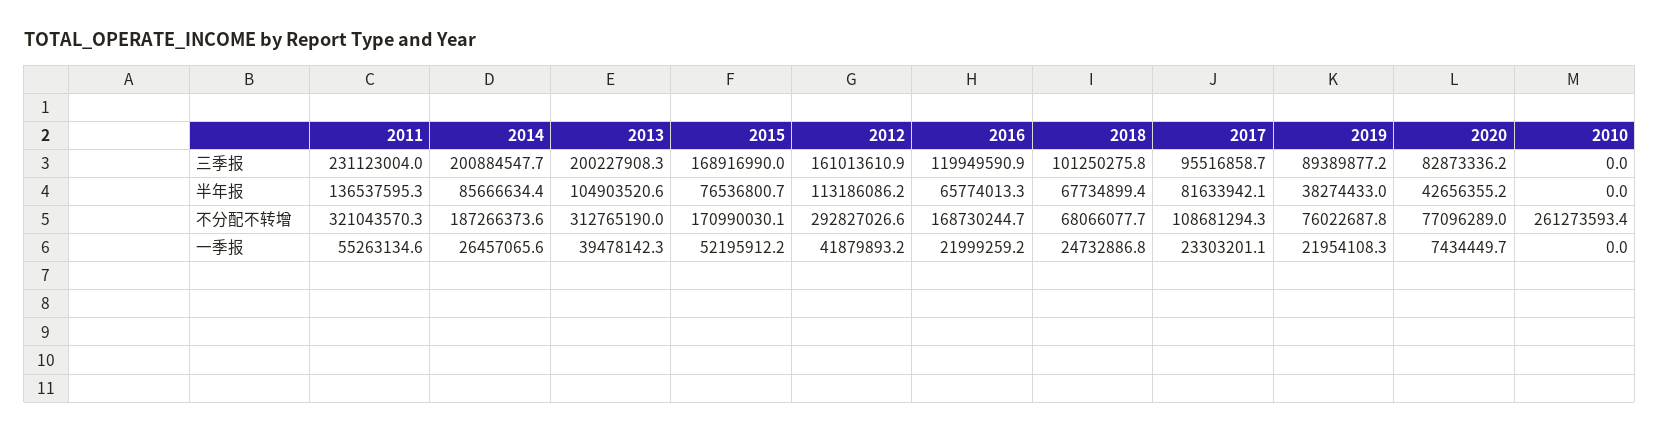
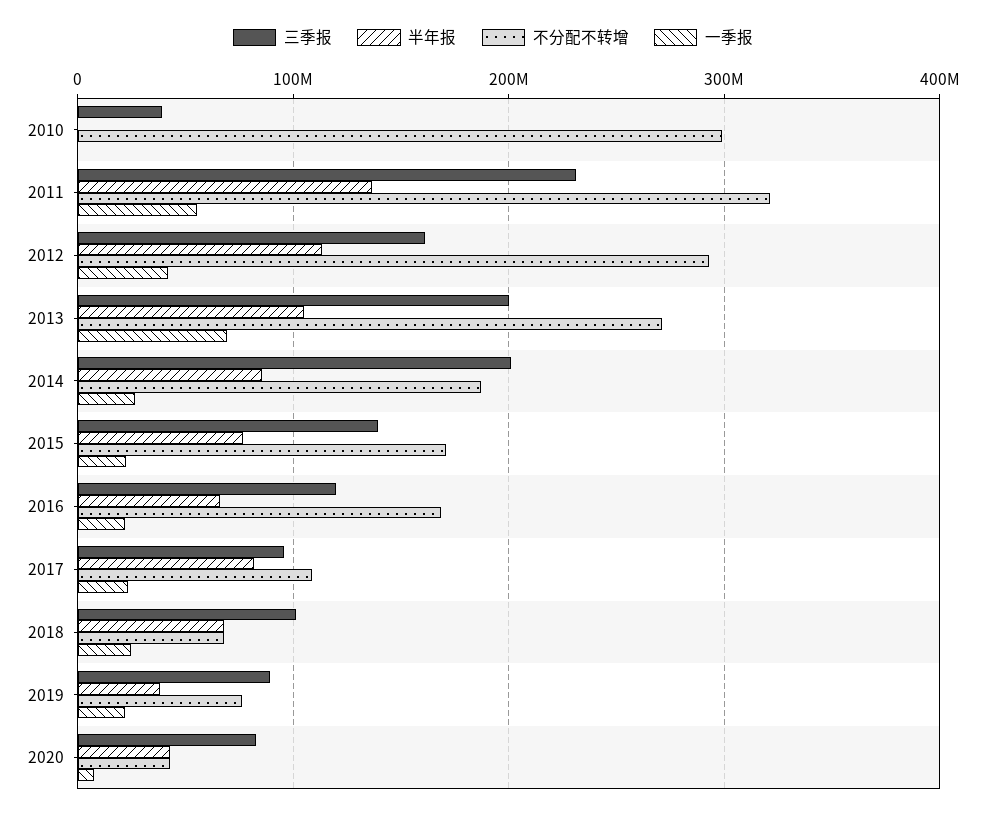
  {
    "三季报": {
      "2011": 231123004,
      "2014": 200884547.7,
      "2013": 200227908.3,
-     "2015": 168916990,
+     "2015": 140000000,
      "2012": 161013610.9,
      "2016": 119949590.9,
      "2018": 101250275.8,
      "2017": 95516858.7,
      "2019": 89389877.2,
      "2020": 82873336.2,
-     "2010": 0
+     "2010": 40000000
    },
    "半年报": {
      "2011": 136537595.3,
      "2014": 85666634.4,
      "2013": 104903520.6,
      "2015": 76536800.7,
      "2012": 113186086.2,
      "2016": 65774013.3,
      "2018": 67734899.4,
      "2017": 81633942.1,
      "2019": 38274433,
      "2020": 42656355.2,
      "2010": 0
    },
    "不分配不转增": {
      "2011": 321043570.3,
      "2014": 187266373.6,
-     "2013": 312765190,
+     "2013": 270000000,
      "2015": 170990030.1,
      "2012": 292827026.6,
      "2016": 168730244.7,
      "2018": 68066077.7,
      "2017": 108681294.3,
      "2019": 76022687.8,
-     "2020": 77096289,
+     "2020": 40000000,
-     "2010": 261273593.4
+     "2010": 300000000
    },
    "一季报": {
      "2011": 55263134.6,
      "2014": 26457065.6,
-     "2013": 39478142.3,
+     "2013": 70000000,
-     "2015": 52195912.2,
+     "2015": 20000000,
      "2012": 41879893.2,
      "2016": 21999259.2,
      "2018": 24732886.8,
      "2017": 23303201.1,
      "2019": 21954108.3,
      "2020": 7434449.7,
      "2010": 0
    }
  }

